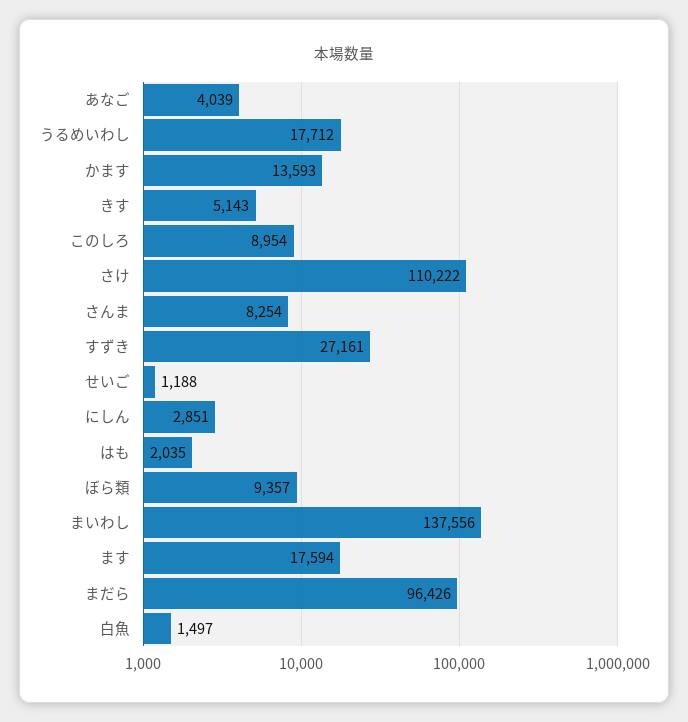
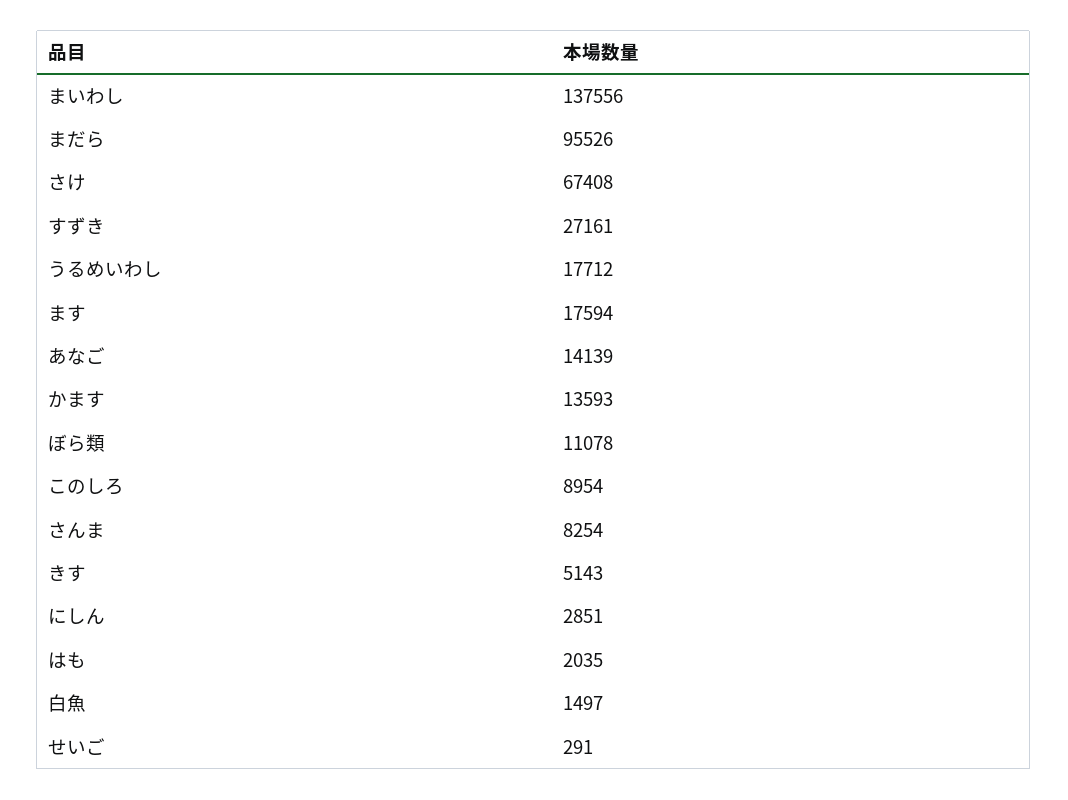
  {
-   "あなご": 4039,
+   "あなご": 14139,
    "うるめいわし": 17712,
    "かます": 13593,
    "きす": 5143,
    "このしろ": 8954,
-   "さけ": 110222,
+   "さけ": 67408,
    "さんま": 8254,
    "すずき": 27161,
-   "せいご": 1188,
+   "せいご": 291,
    "にしん": 2851,
    "はも": 2035,
-   "ぼら類": 9357,
+   "ぼら類": 11078,
    "まいわし": 137556,
    "ます": 17594,
-   "まだら": 96426,
+   "まだら": 95526,
    "白魚": 1497
  }

